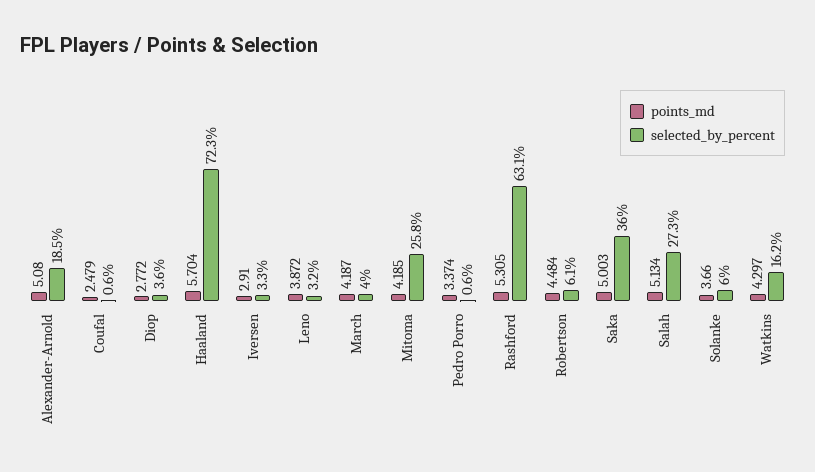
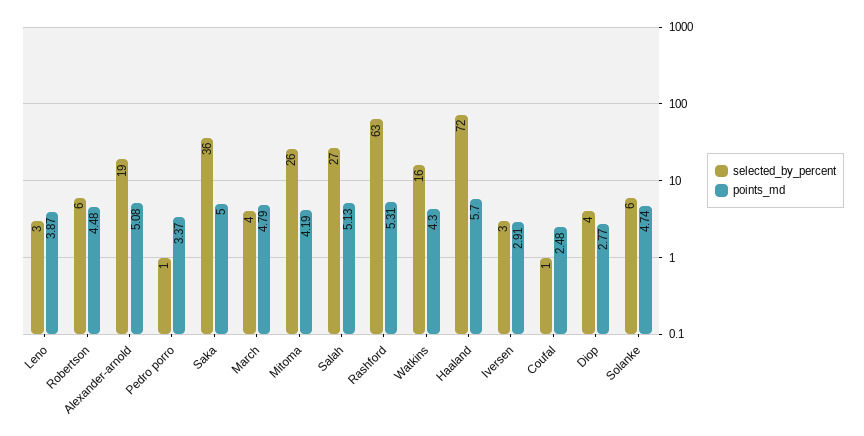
  {
    "points_md": {
      "Alexander-Arnold": 5.08,
      "Coufal": 2.479,
      "Diop": 2.772,
      "Haaland": 5.704,
      "Iversen": 2.91,
      "Leno": 3.872,
-     "March": 4.187,
+     "March": 4.79,
      "Mitoma": 4.185,
      "Pedro Porro": 3.374,
      "Rashford": 5.305,
      "Robertson": 4.484,
      "Saka": 5.003,
      "Salah": 5.134,
-     "Solanke": 3.66,
+     "Solanke": 4.74,
      "Watkins": 4.297
    },
    "selected_by_percent": {
      "Alexander-Arnold": 18.5,
      "Coufal": 0.6,
      "Diop": 3.6,
      "Haaland": 72.3,
      "Iversen": 3.3,
      "Leno": 3.2,
      "March": 4,
      "Mitoma": 25.8,
      "Pedro Porro": 0.6,
      "Rashford": 63.1,
      "Robertson": 6.1,
      "Saka": 36,
      "Salah": 27.3,
      "Solanke": 6,
      "Watkins": 16.2
    }
  }

